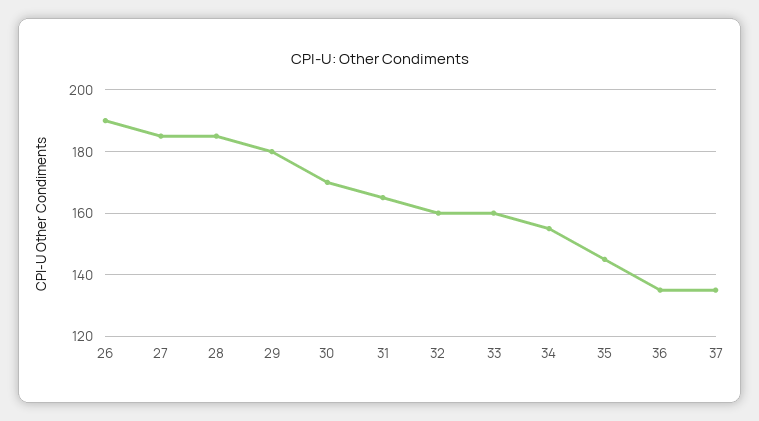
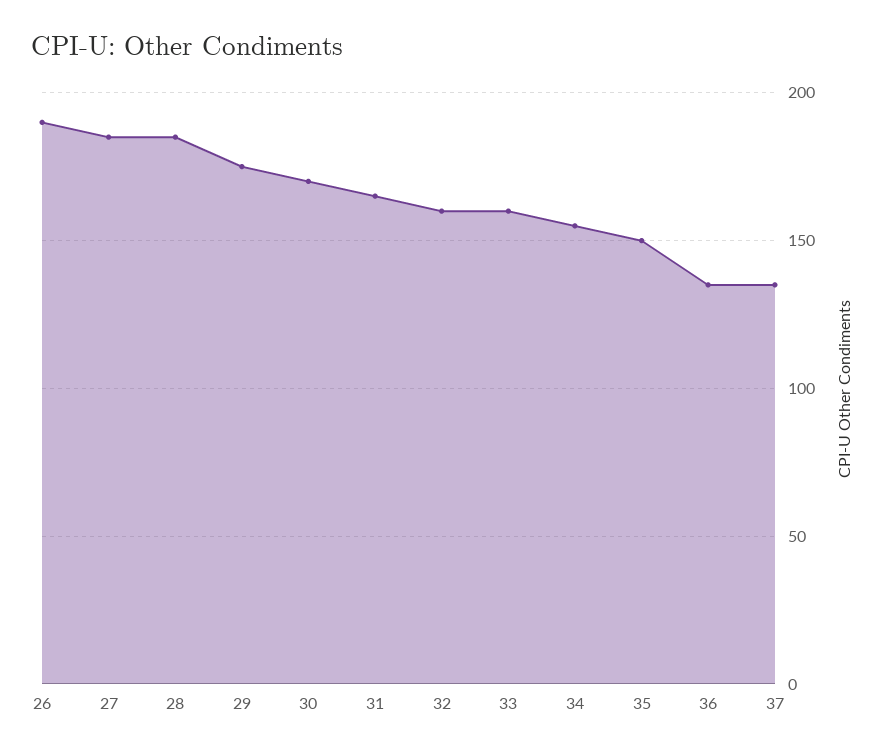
  {
    "26": 190,
    "27": 185,
    "28": 185,
-   "29": 180,
+   "29": 175,
    "30": 170,
    "31": 165,
    "32": 160,
    "33": 160,
    "34": 155,
-   "35": 145,
+   "35": 150,
    "36": 135,
    "37": 135
  }

